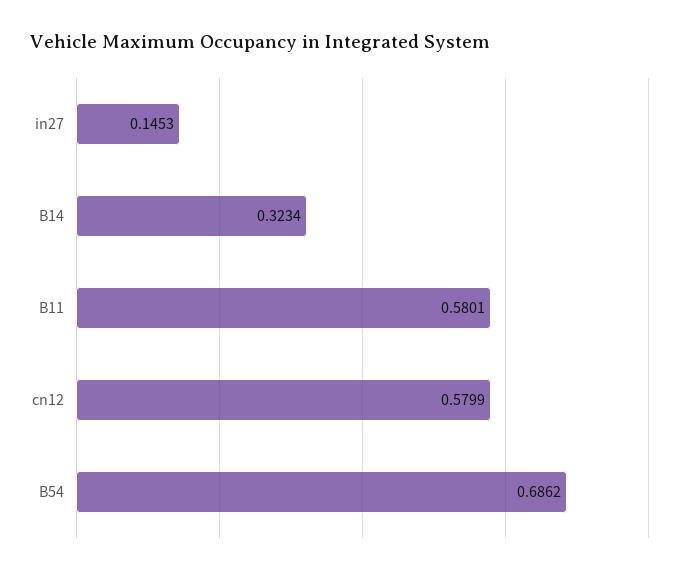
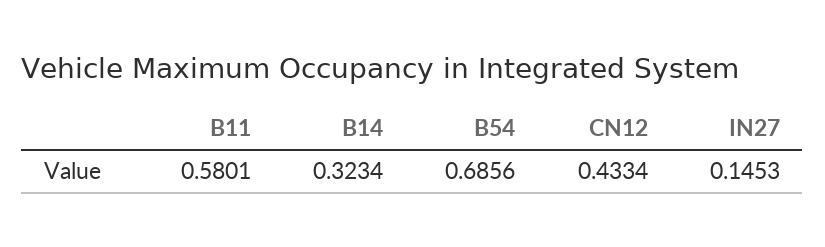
  {
    "in27": 0.1453,
    "B14": 0.3234,
    "B11": 0.5801,
-   "cn12": 0.5799,
+   "cn12": 0.4334,
-   "B54": 0.6862
+   "B54": 0.6856
  }

